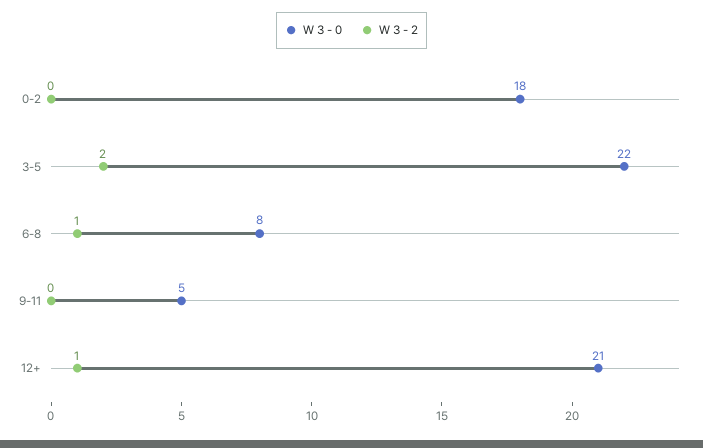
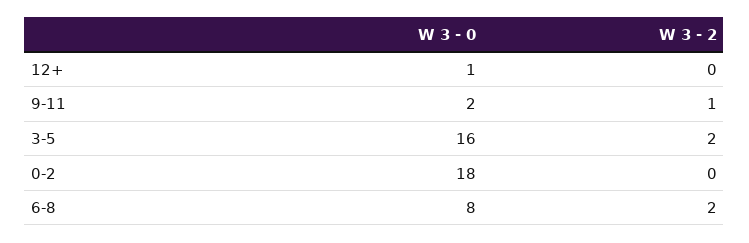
  {
    "W 3 - 0": {
      "0-2": 18,
-     "3-5": 22,
+     "3-5": 16,
      "6-8": 8,
-     "9-11": 5,
+     "9-11": 2,
-     "12+": 21
+     "12+": 1
    },
    "W 3 - 2": {
      "0-2": 0,
      "3-5": 2,
-     "6-8": 1,
+     "6-8": 2,
-     "9-11": 0,
+     "9-11": 1,
-     "12+": 1
+     "12+": 0
    }
  }

